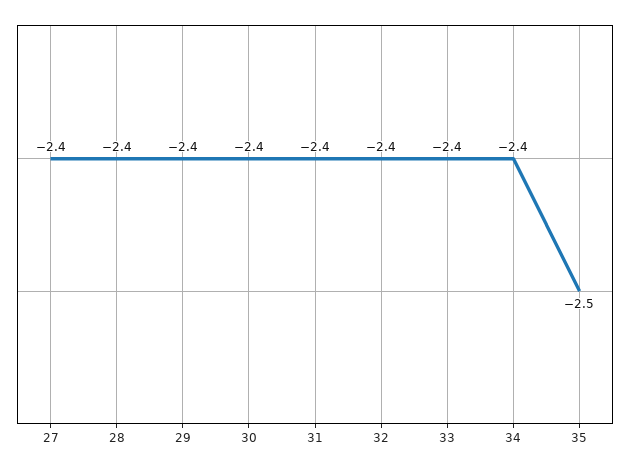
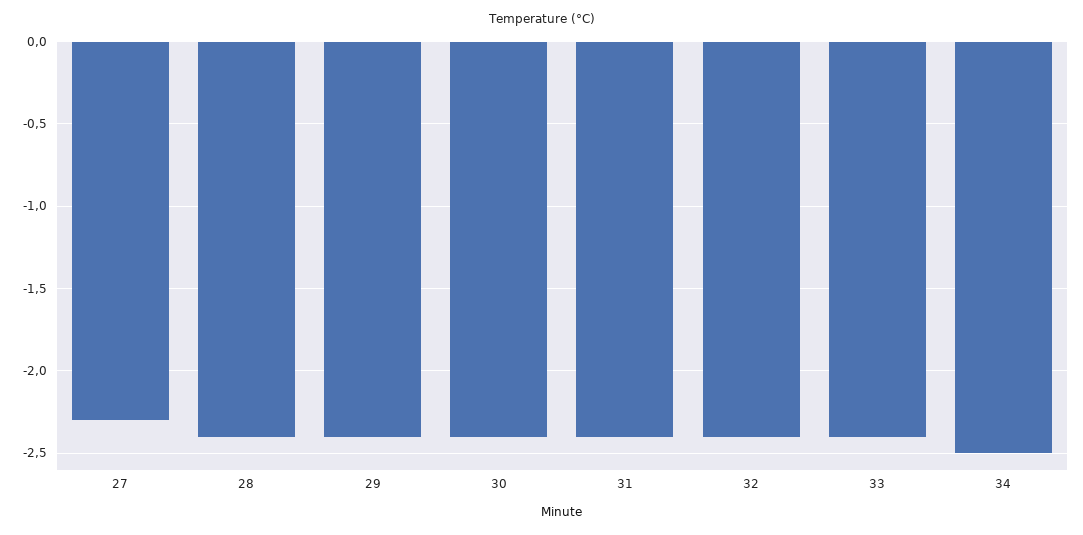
  {
-   "27": -2.4,
+   "27": -2.3,
    "28": -2.4,
    "29": -2.4,
    "30": -2.4,
    "31": -2.4,
    "32": -2.4,
    "33": -2.4,
-   "34": -2.4,
+   "34": -2.5
-   "35": -2.5
  }

